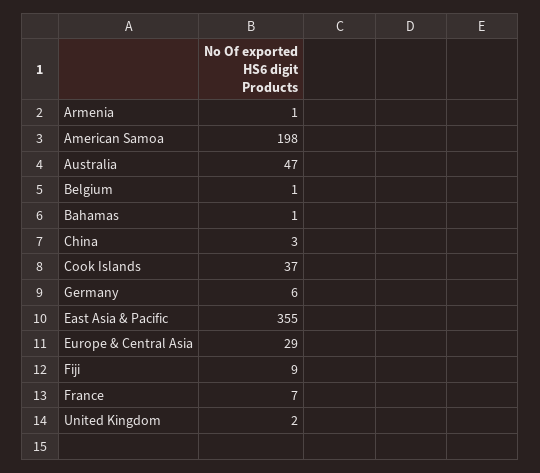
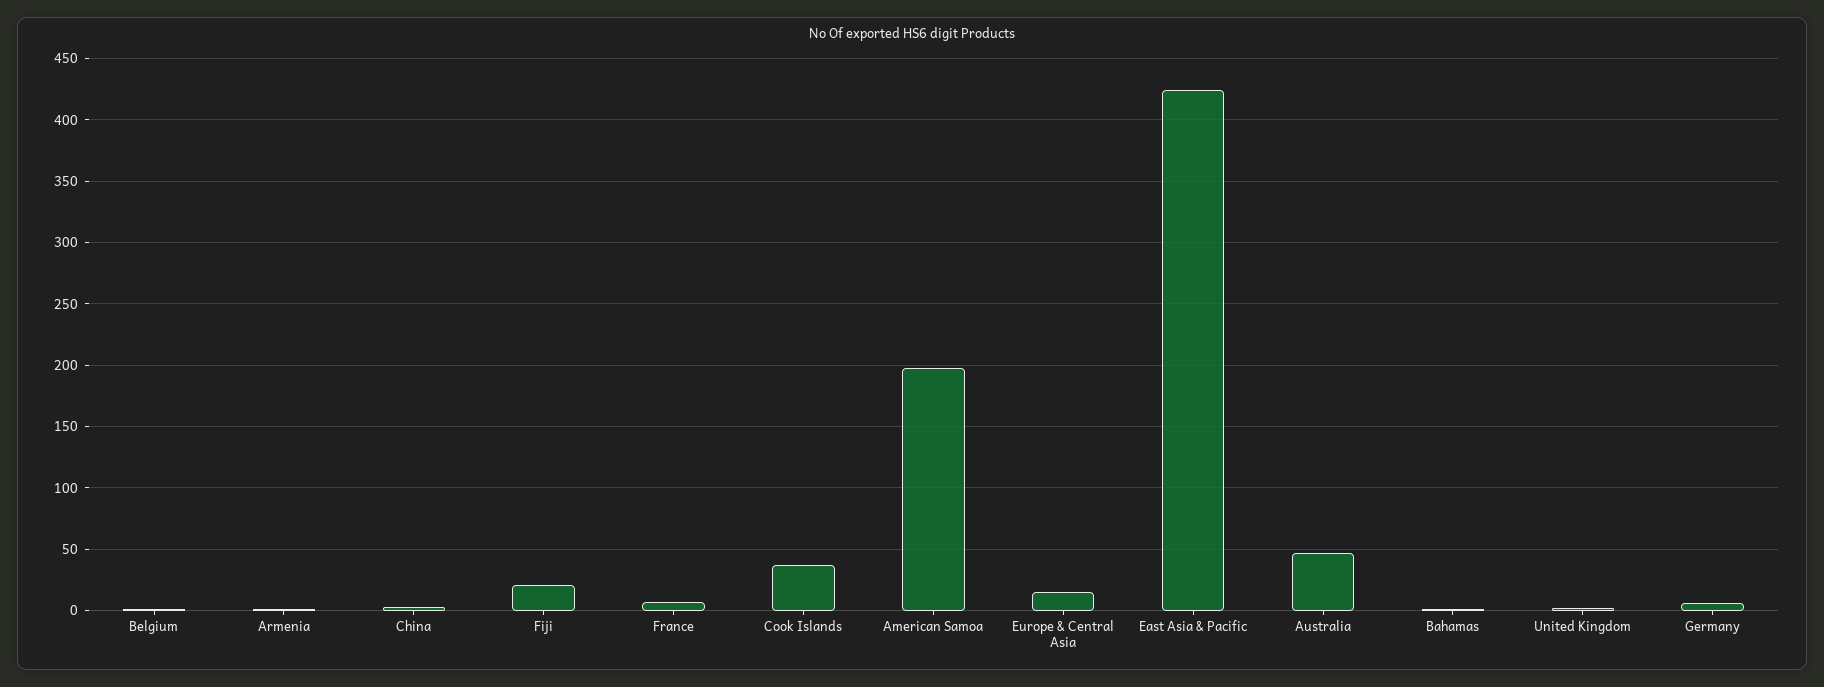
  {
    "Armenia": 1,
    "American Samoa": 198,
    "Australia": 47,
    "Belgium": 1,
    "Bahamas": 1,
    "China": 3,
    "Cook Islands": 37,
    "Germany": 6,
-   "East Asia & Pacific": 355,
+   "East Asia & Pacific": 425,
-   "Europe & Central Asia": 29,
+   "Europe & Central Asia": 15,
-   "Fiji": 9,
+   "Fiji": 20,
    "France": 7,
    "United Kingdom": 2
  }

